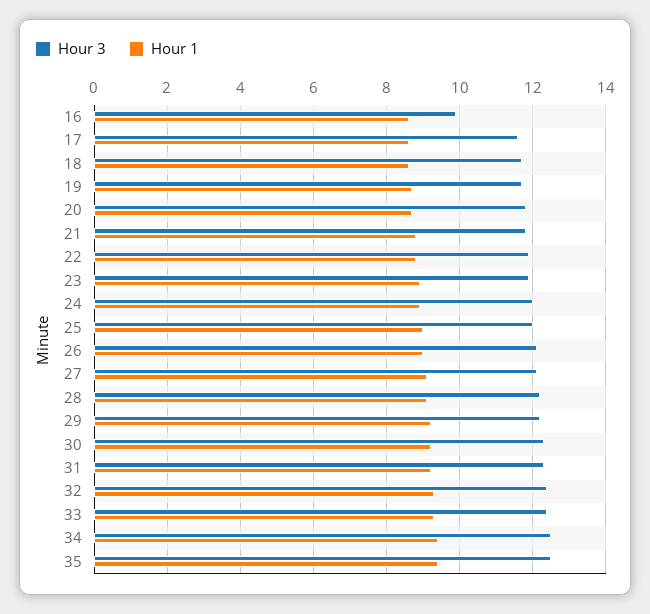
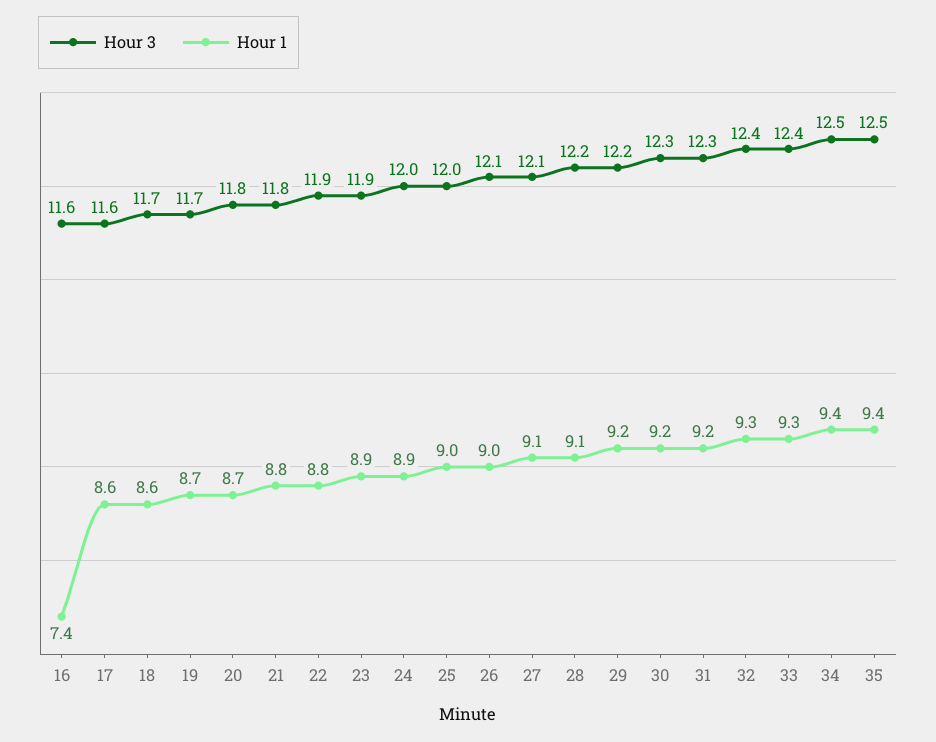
  {
    "Hour 3": {
-     "16": 10,
+     "16": 11.6,
      "17": 11.6,
      "18": 11.7,
      "19": 11.7,
      "20": 11.8,
      "21": 11.8,
      "22": 11.9,
      "23": 11.9,
      "24": 12,
      "25": 12,
      "26": 12.1,
      "27": 12.1,
      "28": 12.2,
      "29": 12.2,
      "30": 12.3,
      "31": 12.3,
      "32": 12.4,
      "33": 12.4,
      "34": 12.5,
      "35": 12.5
    },
    "Hour 1": {
-     "16": 8.5,
+     "16": 7.4,
      "17": 8.6,
      "18": 8.6,
      "19": 8.7,
      "20": 8.7,
      "21": 8.8,
      "22": 8.8,
      "23": 8.9,
      "24": 8.9,
      "25": 9,
      "26": 9,
      "27": 9.1,
      "28": 9.1,
      "29": 9.2,
      "30": 9.2,
      "31": 9.2,
      "32": 9.3,
      "33": 9.3,
      "34": 9.4,
      "35": 9.4
    }
  }

